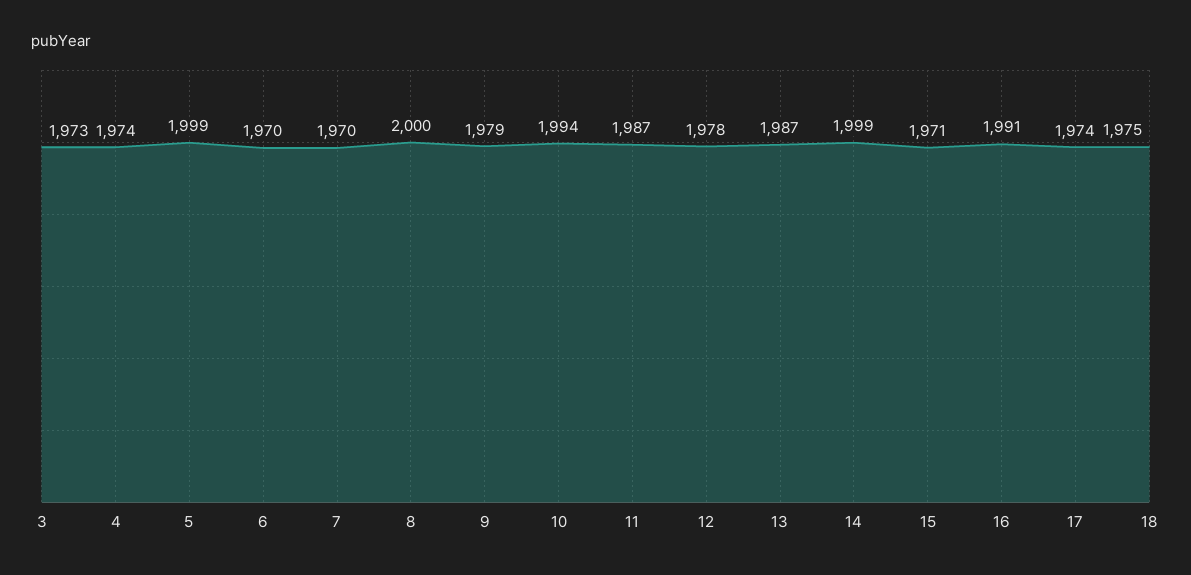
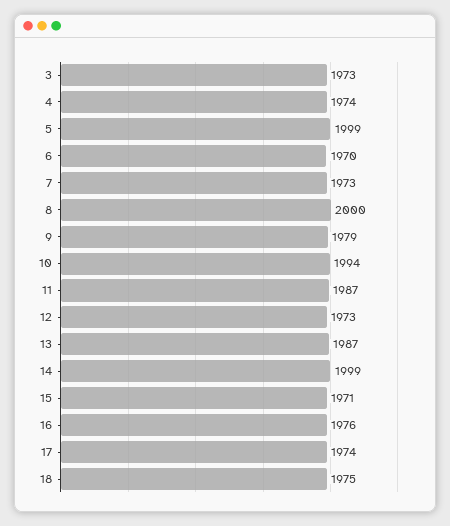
  {
    "3": 1973,
    "4": 1974,
    "5": 1999,
    "6": 1970,
-   "7": 1970,
+   "7": 1973,
    "8": 2000,
    "9": 1979,
    "10": 1994,
    "11": 1987,
-   "12": 1978,
+   "12": 1973,
    "13": 1987,
    "14": 1999,
    "15": 1971,
-   "16": 1991,
+   "16": 1976,
    "17": 1974,
    "18": 1975
  }

